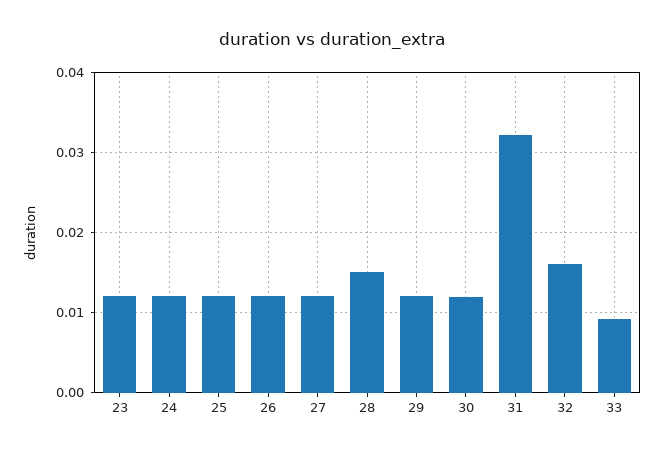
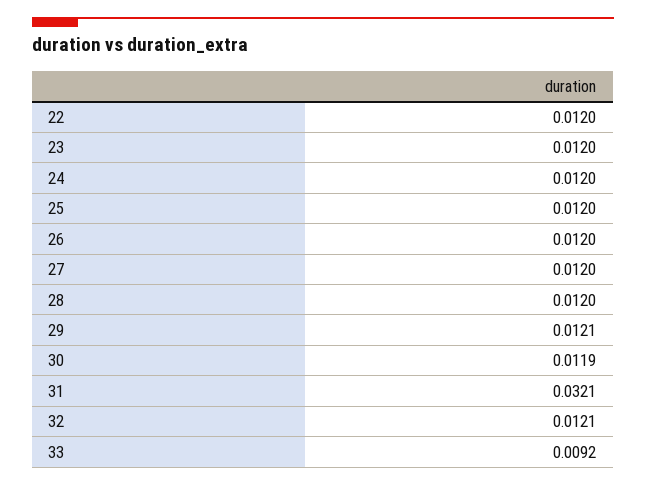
  {
    "23": 0.012,
    "24": 0.012,
    "25": 0.012,
    "26": 0.012,
    "27": 0.012,
-   "28": 0.015,
+   "28": 0.012,
    "29": 0.0121,
    "30": 0.0119,
    "31": 0.0321,
-   "32": 0.016,
+   "32": 0.0121,
-   "33": 0.0092
+   "33": 0.0092,
+   "22": 0.012
  }

